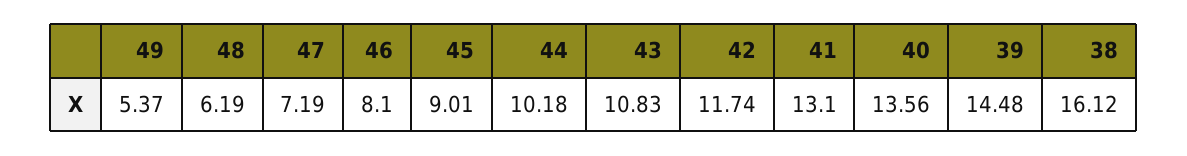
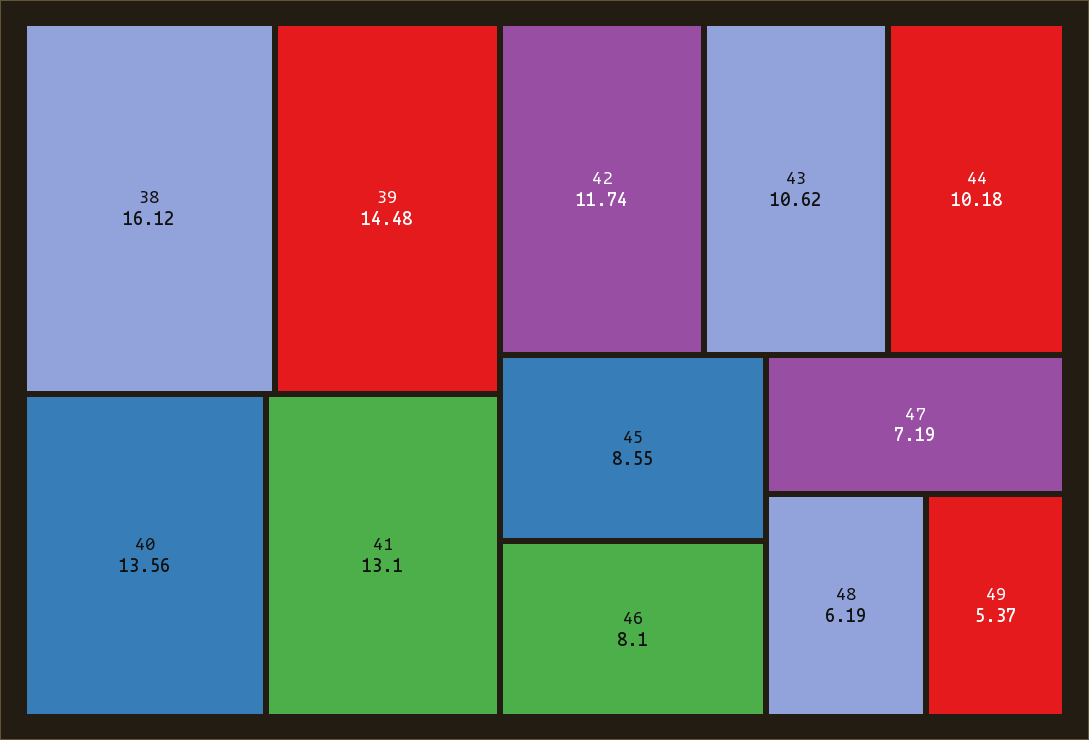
  {
    "49": 5.37,
    "48": 6.19,
    "47": 7.19,
    "46": 8.1,
-   "45": 9.01,
+   "45": 8.55,
    "44": 10.18,
-   "43": 10.83,
+   "43": 10.62,
    "42": 11.74,
    "41": 13.1,
    "40": 13.56,
    "39": 14.48,
    "38": 16.12
  }

